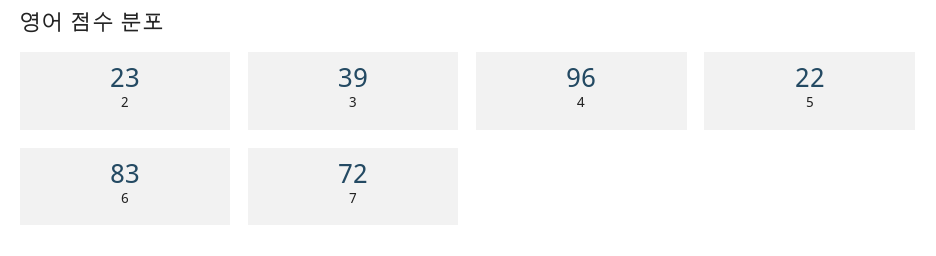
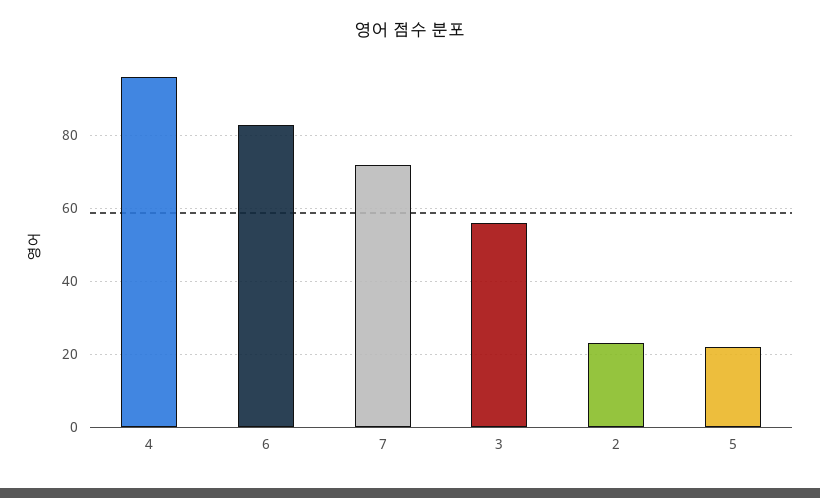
  {
    "2": 23,
-   "3": 39,
+   "3": 55,
    "4": 96,
    "5": 22,
    "6": 83,
    "7": 72
  }

